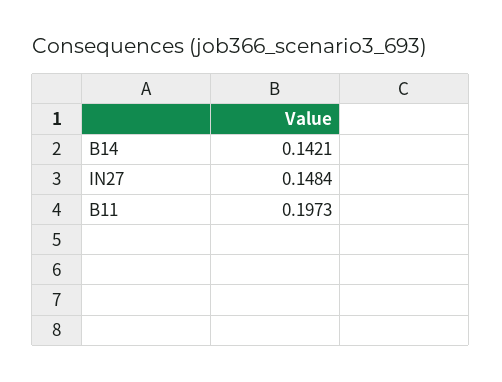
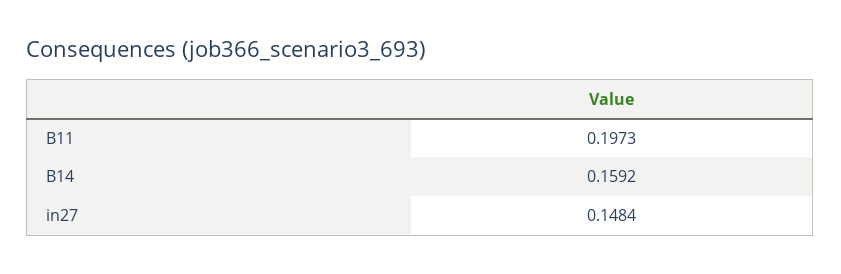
  {
-   "B14": 0.1421,
+   "B14": 0.1592,
    "IN27": 0.1484,
    "B11": 0.1973
  }

